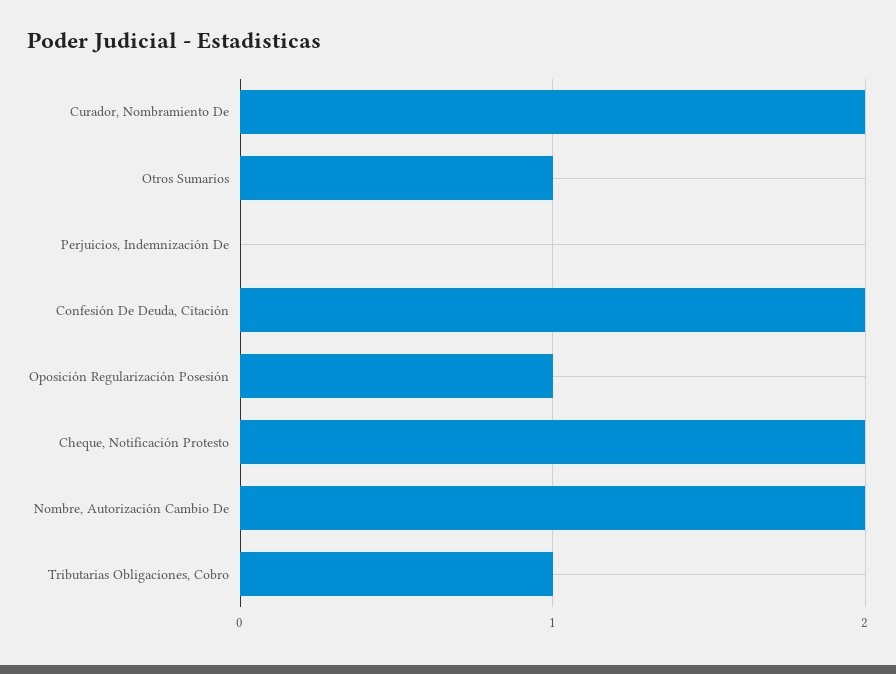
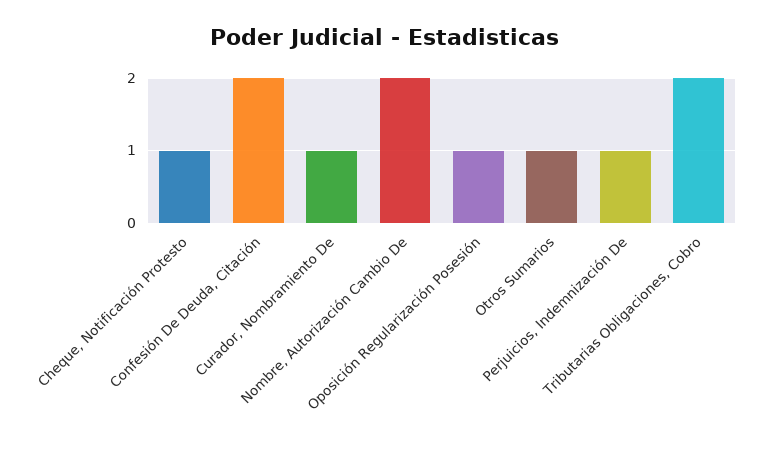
  {
-   "Curador, Nombramiento De": 2,
+   "Curador, Nombramiento De": 1,
    "Otros Sumarios": 1,
-   "Perjuicios, Indemnización De": 0,
+   "Perjuicios, Indemnización De": 1,
    "Confesión De Deuda, Citación": 2,
    "Oposición Regularización Posesión": 1,
-   "Cheque, Notificación Protesto": 2,
+   "Cheque, Notificación Protesto": 1,
    "Nombre, Autorización Cambio De": 2,
-   "Tributarias Obligaciones, Cobro": 1
+   "Tributarias Obligaciones, Cobro": 2
  }

